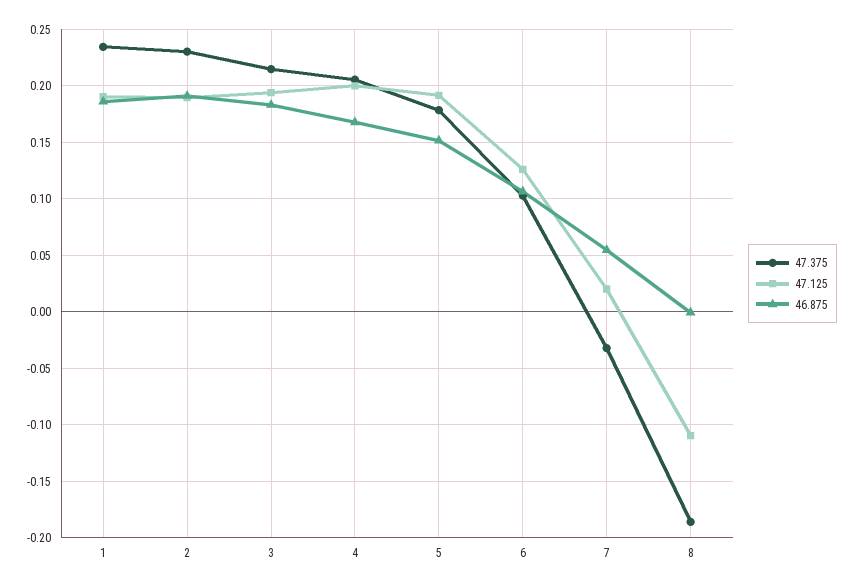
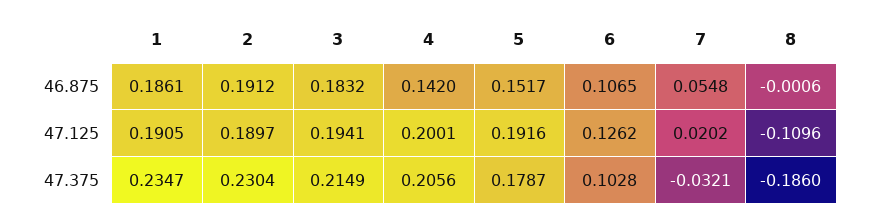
  {
    "47.375": {
      "1": 0.2347,
      "2": 0.2304,
      "3": 0.2149,
      "4": 0.2056,
      "5": 0.1787,
      "6": 0.1028,
      "7": -0.0321,
      "8": -0.186
    },
    "47.125": {
      "1": 0.1905,
      "2": 0.1897,
      "3": 0.1941,
      "4": 0.2001,
      "5": 0.1916,
      "6": 0.1262,
      "7": 0.0202,
      "8": -0.1096
    },
    "46.875": {
      "1": 0.1861,
      "2": 0.1912,
      "3": 0.1832,
-     "4": 0.17,
+     "4": 0.142,
      "5": 0.1517,
      "6": 0.1065,
      "7": 0.0548,
      "8": -0.0006
    }
  }

